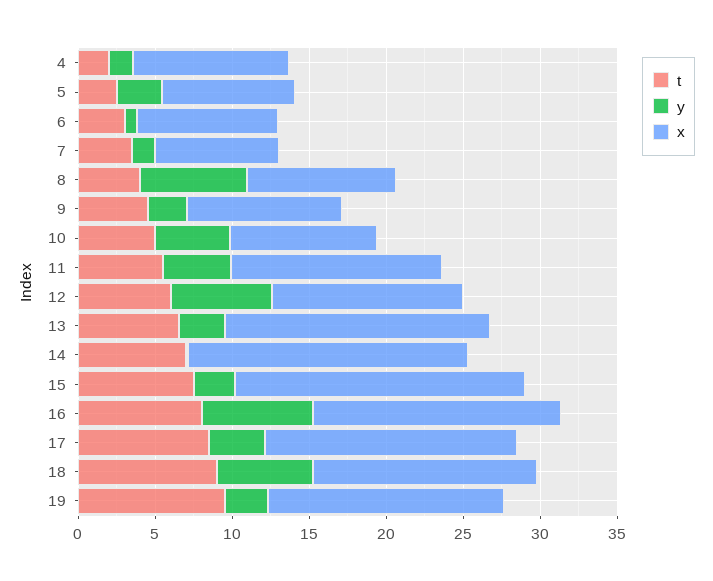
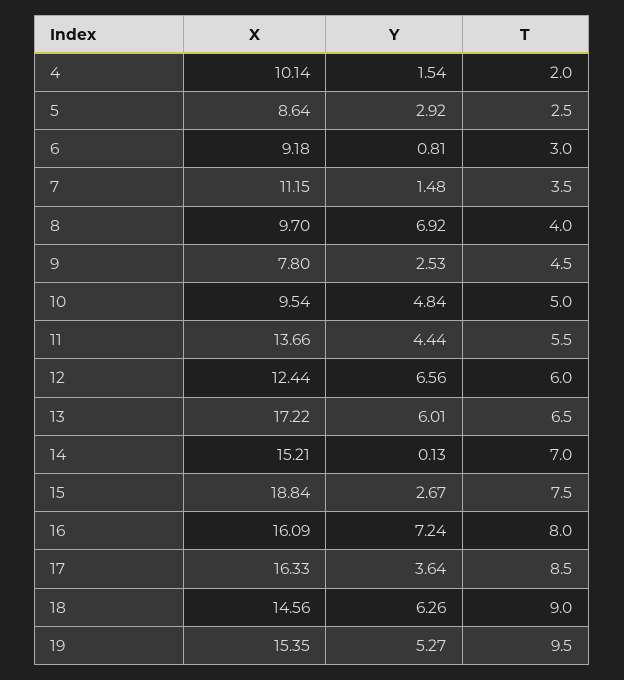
  {
    "t": {
      "4": 2,
      "5": 2.5,
      "6": 3,
      "7": 3.5,
      "8": 4,
      "9": 4.5,
      "10": 5,
      "11": 5.5,
      "12": 6,
      "13": 6.5,
      "14": 7,
      "15": 7.5,
      "16": 8,
      "17": 8.5,
      "18": 9,
      "19": 9.5
    },
    "y": {
      "4": 1.54,
      "5": 2.92,
      "6": 0.81,
      "7": 1.48,
      "8": 6.92,
      "9": 2.53,
      "10": 4.84,
      "11": 4.44,
      "12": 6.56,
-     "13": 3,
+     "13": 6.01,
      "14": 0.13,
      "15": 2.67,
      "16": 7.24,
      "17": 3.64,
      "18": 6.26,
-     "19": 3
+     "19": 5.27
    },
    "x": {
      "4": 10.14,
      "5": 8.64,
      "6": 9.18,
-     "7": 8,
+     "7": 11.15,
      "8": 9.7,
-     "9": 10,
+     "9": 7.8,
      "10": 9.54,
      "11": 13.66,
      "12": 12.44,
      "13": 17.22,
-     "14": 18,
+     "14": 15.21,
      "15": 18.84,
      "16": 16.09,
      "17": 16.33,
      "18": 14.56,
      "19": 15.35
    }
  }

